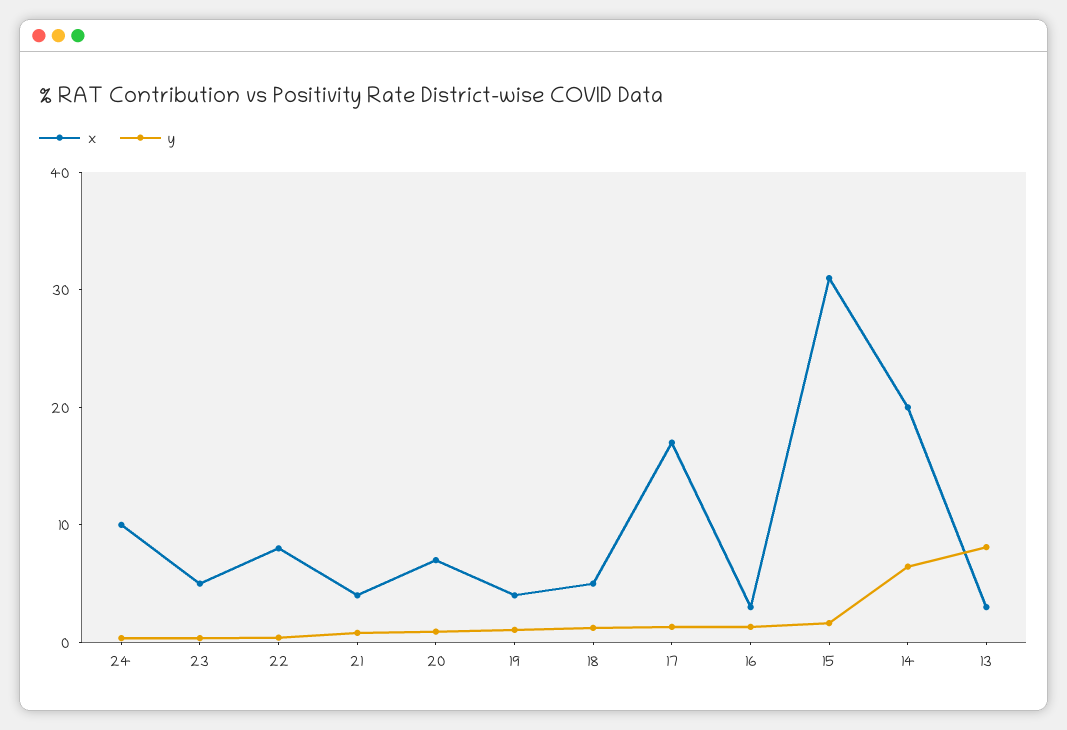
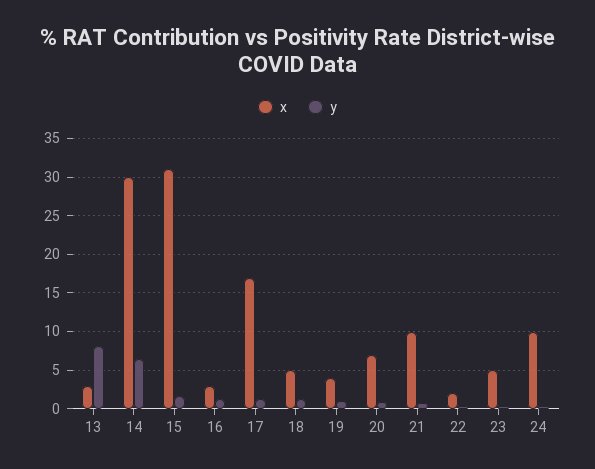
  {
    "x": {
      "24": 10,
      "23": 5,
-     "22": 8,
+     "22": 2,
-     "21": 4,
+     "21": 10,
      "20": 7,
      "19": 4,
      "18": 5,
      "17": 17,
      "16": 3,
      "15": 31,
-     "14": 20,
+     "14": 30,
      "13": 3
    },
    "y": {
      "24": 0,
      "23": 0,
      "22": 0,
      "21": 1,
      "20": 1,
      "19": 1,
      "18": 1,
      "17": 1,
      "16": 1,
      "15": 2,
      "14": 6,
      "13": 8
    }
  }

